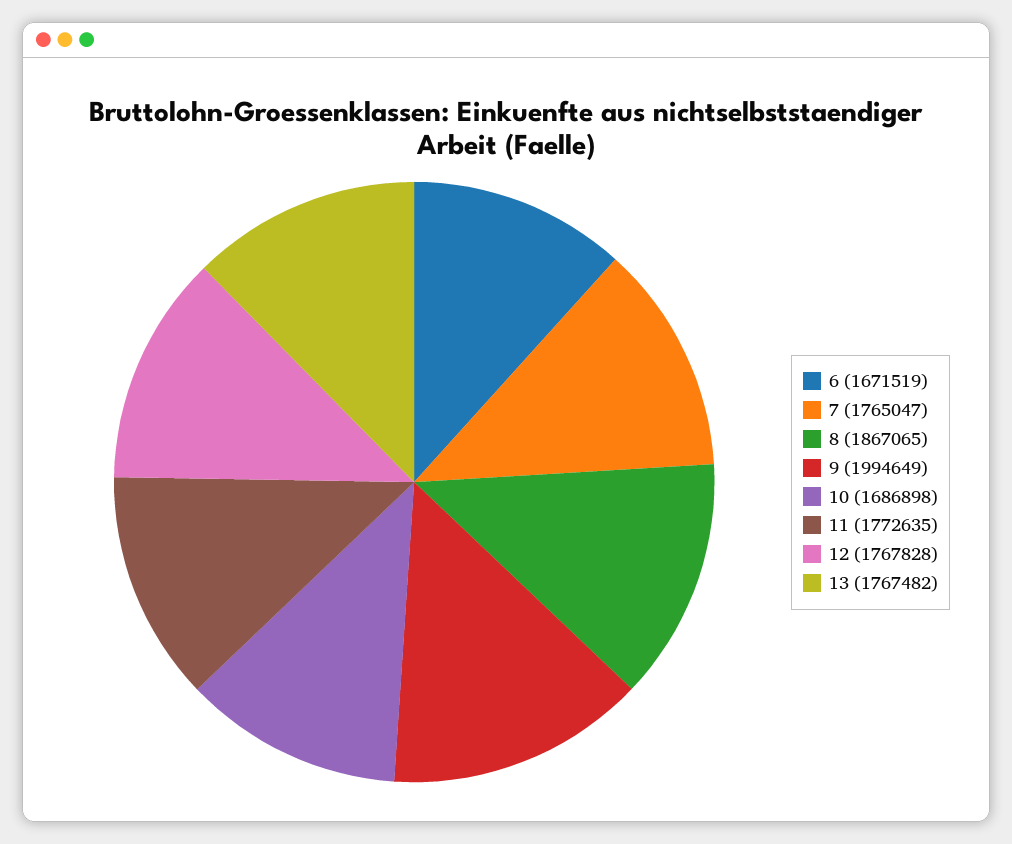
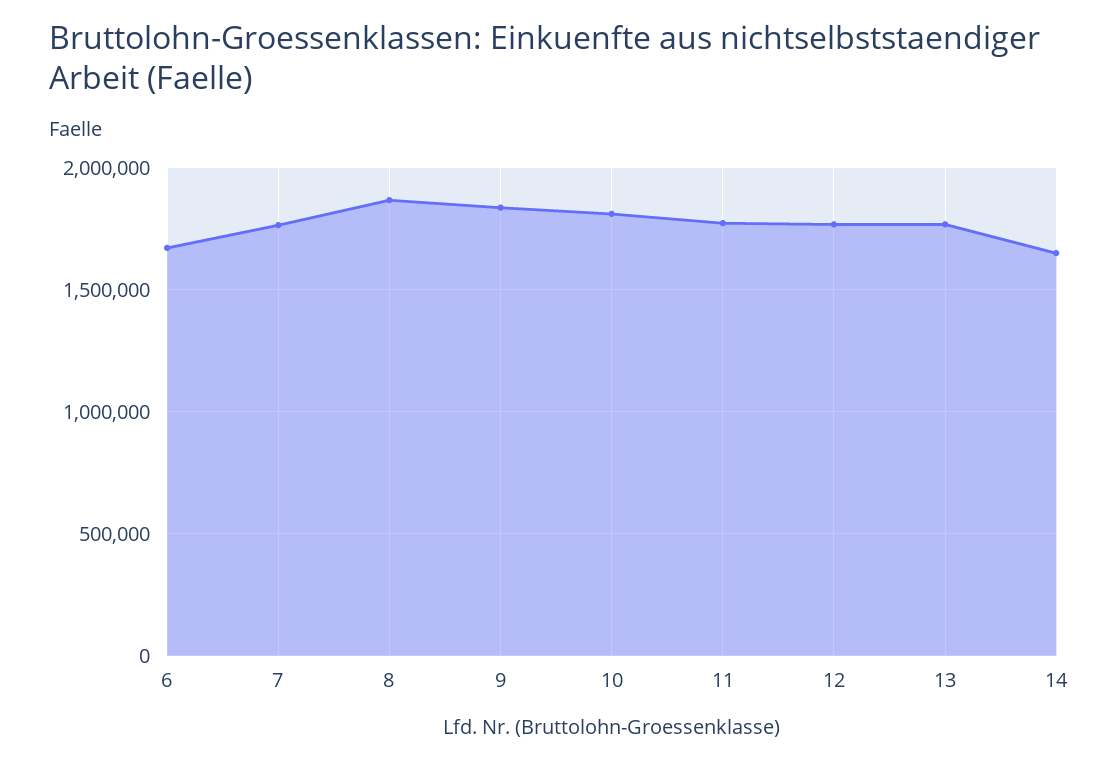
  {
    "6": 1671519,
    "7": 1765047,
    "8": 1867065,
-   "9": 1994649,
+   "9": 1850000,
-   "10": 1686898,
+   "10": 1800000,
    "11": 1772635,
    "12": 1767828,
-   "13": 1767482
+   "13": 1767482,
+   "14": 1650000
  }

